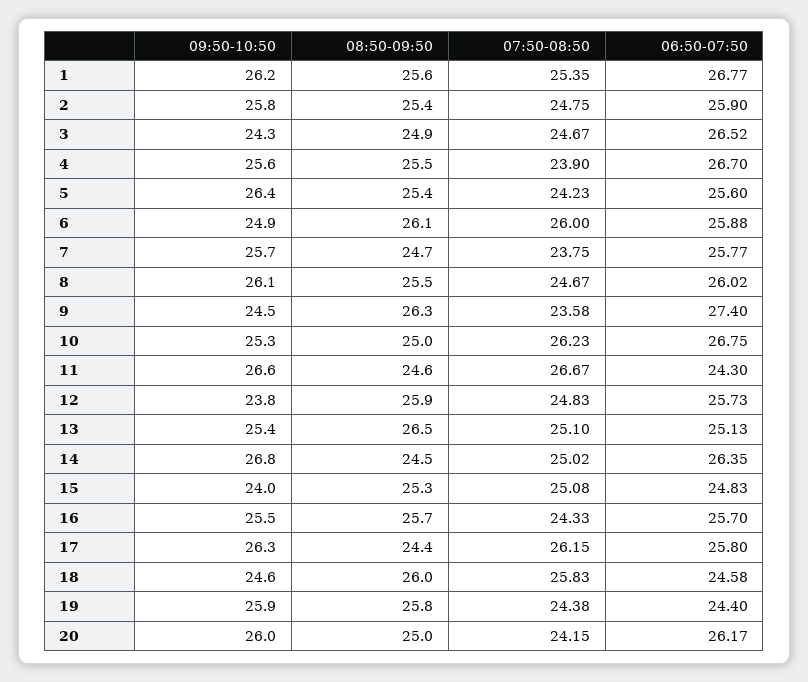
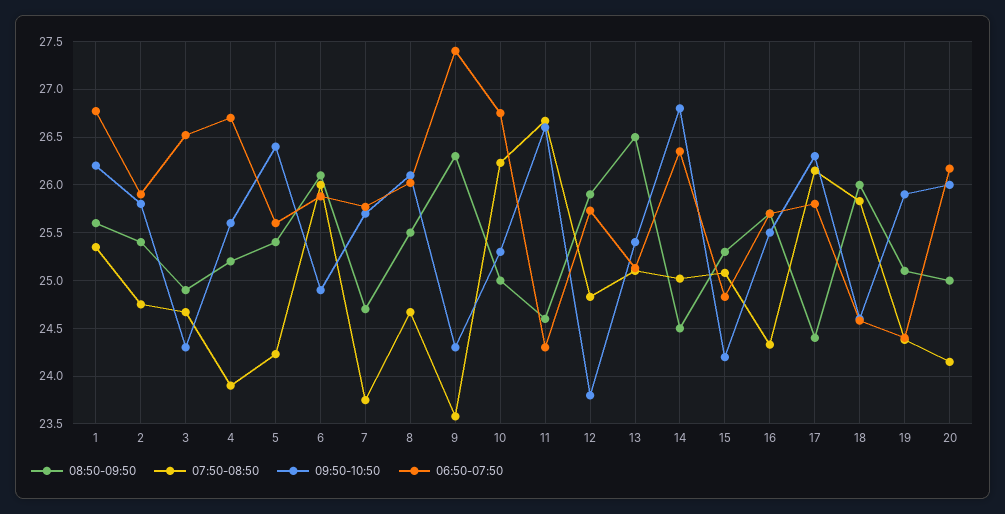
  {
    "09:50-10:50": {
      "1": 26.2,
      "2": 25.8,
      "3": 24.3,
      "4": 25.6,
      "5": 26.4,
      "6": 24.9,
      "7": 25.7,
      "8": 26.1,
-     "9": 24.5,
+     "9": 24.3,
      "10": 25.3,
      "11": 26.6,
      "12": 23.8,
      "13": 25.4,
      "14": 26.8,
-     "15": 24,
+     "15": 24.2,
      "16": 25.5,
      "17": 26.3,
      "18": 24.6,
      "19": 25.9,
      "20": 26
    },
    "08:50-09:50": {
      "1": 25.6,
      "2": 25.4,
      "3": 24.9,
-     "4": 25.5,
+     "4": 25.2,
      "5": 25.4,
      "6": 26.1,
      "7": 24.7,
      "8": 25.5,
      "9": 26.3,
      "10": 25,
      "11": 24.6,
      "12": 25.9,
      "13": 26.5,
      "14": 24.5,
      "15": 25.3,
      "16": 25.7,
      "17": 24.4,
      "18": 26,
-     "19": 25.8,
+     "19": 25.1,
      "20": 25
    },
    "07:50-08:50": {
      "1": 25.35,
      "2": 24.75,
      "3": 24.67,
      "4": 23.9,
      "5": 24.23,
      "6": 26,
      "7": 23.75,
      "8": 24.67,
      "9": 23.58,
      "10": 26.23,
      "11": 26.67,
      "12": 24.83,
      "13": 25.1,
      "14": 25.02,
      "15": 25.08,
      "16": 24.33,
      "17": 26.15,
      "18": 25.83,
      "19": 24.38,
      "20": 24.15
    },
    "06:50-07:50": {
      "1": 26.77,
      "2": 25.9,
      "3": 26.52,
      "4": 26.7,
      "5": 25.6,
      "6": 25.88,
      "7": 25.77,
      "8": 26.02,
      "9": 27.4,
      "10": 26.75,
      "11": 24.3,
      "12": 25.73,
      "13": 25.13,
      "14": 26.35,
      "15": 24.83,
      "16": 25.7,
      "17": 25.8,
      "18": 24.58,
      "19": 24.4,
      "20": 26.17
    }
  }

